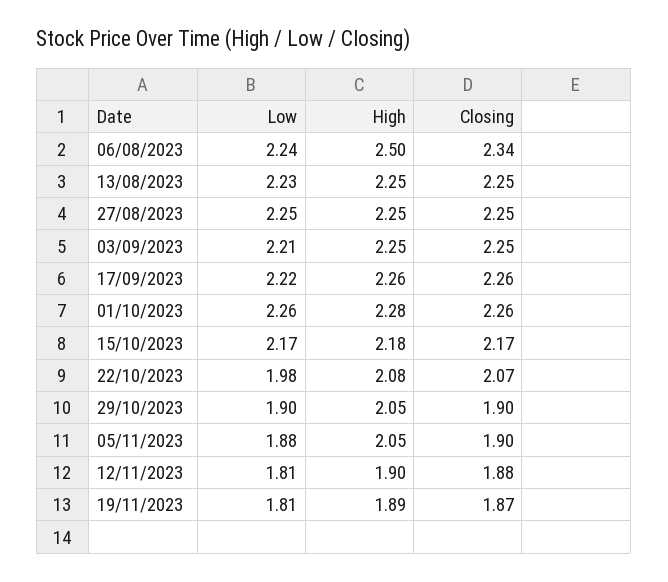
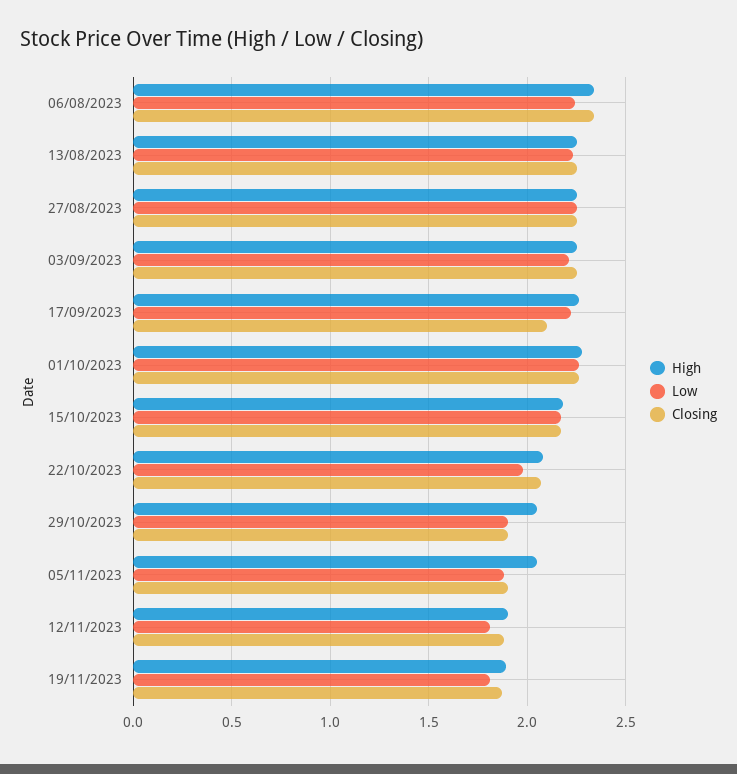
  {
    "Low": {
      "06/08/2023": 2.24,
      "13/08/2023": 2.23,
      "27/08/2023": 2.25,
      "03/09/2023": 2.21,
      "17/09/2023": 2.22,
      "01/10/2023": 2.26,
      "15/10/2023": 2.17,
      "22/10/2023": 1.98,
      "29/10/2023": 1.9,
      "05/11/2023": 1.88,
      "12/11/2023": 1.81,
      "19/11/2023": 1.81
    },
    "High": {
-     "06/08/2023": 2.5,
+     "06/08/2023": 2.35,
      "13/08/2023": 2.25,
      "27/08/2023": 2.25,
      "03/09/2023": 2.25,
      "17/09/2023": 2.26,
      "01/10/2023": 2.28,
      "15/10/2023": 2.18,
      "22/10/2023": 2.08,
      "29/10/2023": 2.05,
      "05/11/2023": 2.05,
      "12/11/2023": 1.9,
      "19/11/2023": 1.89
    },
    "Closing": {
      "06/08/2023": 2.34,
      "13/08/2023": 2.25,
      "27/08/2023": 2.25,
      "03/09/2023": 2.25,
-     "17/09/2023": 2.26,
+     "17/09/2023": 2.1,
      "01/10/2023": 2.26,
      "15/10/2023": 2.17,
      "22/10/2023": 2.07,
      "29/10/2023": 1.9,
      "05/11/2023": 1.9,
      "12/11/2023": 1.88,
      "19/11/2023": 1.87
    }
  }

